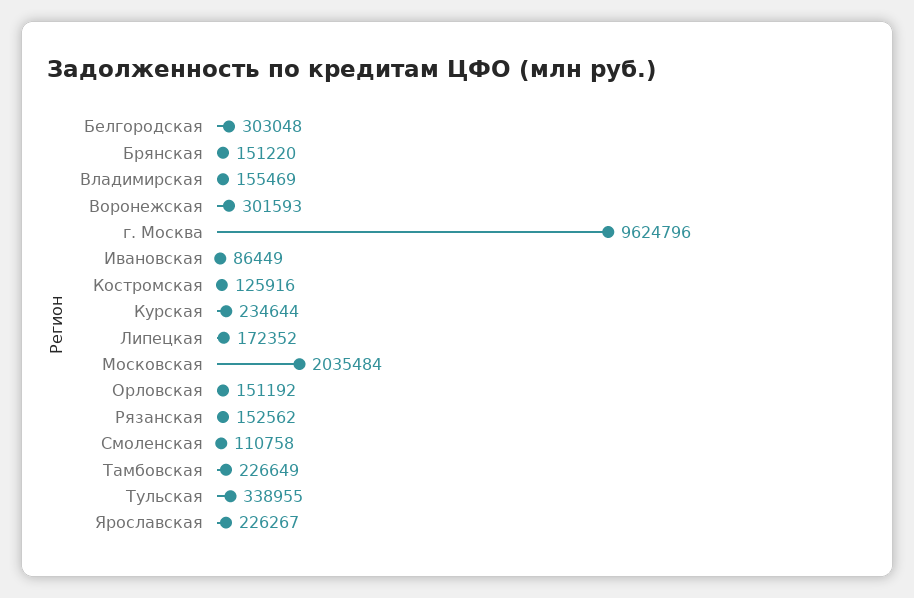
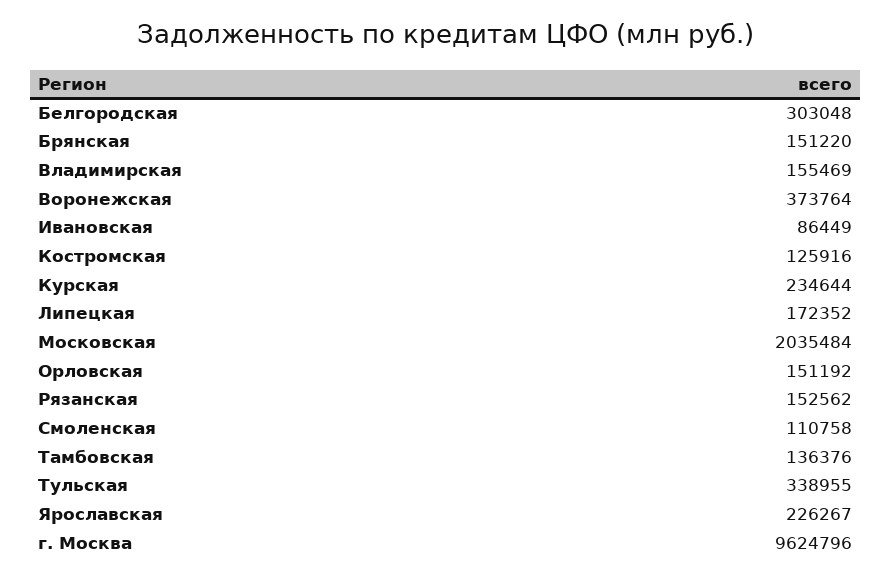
  {
    "Белгородская": 303048,
    "Брянская": 151220,
    "Владимирская": 155469,
-   "Воронежская": 301593,
+   "Воронежская": 373764,
    "г. Москва": 9624796,
    "Ивановская": 86449,
    "Костромская": 125916,
    "Курская": 234644,
    "Липецкая": 172352,
    "Московская": 2035484,
    "Орловская": 151192,
    "Рязанская": 152562,
    "Смоленская": 110758,
-   "Тамбовская": 226649,
+   "Тамбовская": 136376,
    "Тульская": 338955,
    "Ярославская": 226267
  }

